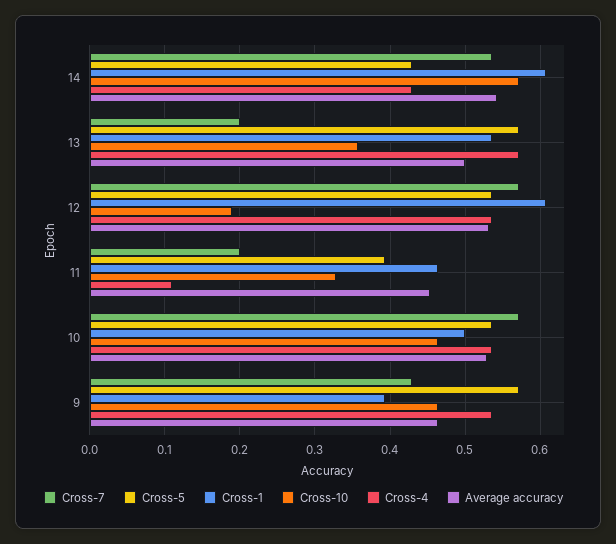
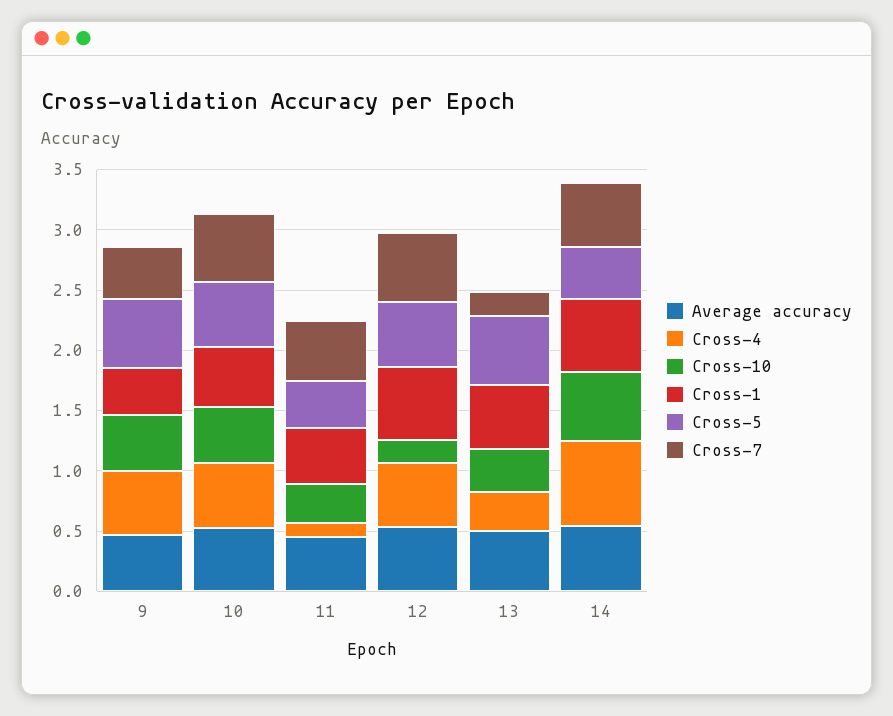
  {
    "Cross-7": {
      "14": 0.54,
      "13": 0.2,
      "12": 0.57,
-     "11": 0.2,
+     "11": 0.5,
      "10": 0.57,
      "9": 0.43
    },
    "Cross-5": {
      "14": 0.43,
      "13": 0.57,
      "12": 0.54,
      "11": 0.39,
      "10": 0.54,
      "9": 0.57
    },
    "Cross-1": {
      "14": 0.61,
      "13": 0.54,
      "12": 0.61,
      "11": 0.46,
      "10": 0.5,
      "9": 0.39
    },
    "Cross-10": {
      "14": 0.57,
      "13": 0.36,
      "12": 0.19,
      "11": 0.33,
      "10": 0.46,
      "9": 0.46
    },
    "Cross-4": {
-     "14": 0.43,
+     "14": 0.7,
-     "13": 0.57,
+     "13": 0.3,
      "12": 0.54,
      "11": 0.11,
      "10": 0.54,
      "9": 0.54
    },
    "Average accuracy": {
      "14": 0.54,
      "13": 0.5,
      "12": 0.53,
      "11": 0.45,
      "10": 0.53,
      "9": 0.46
    }
  }

